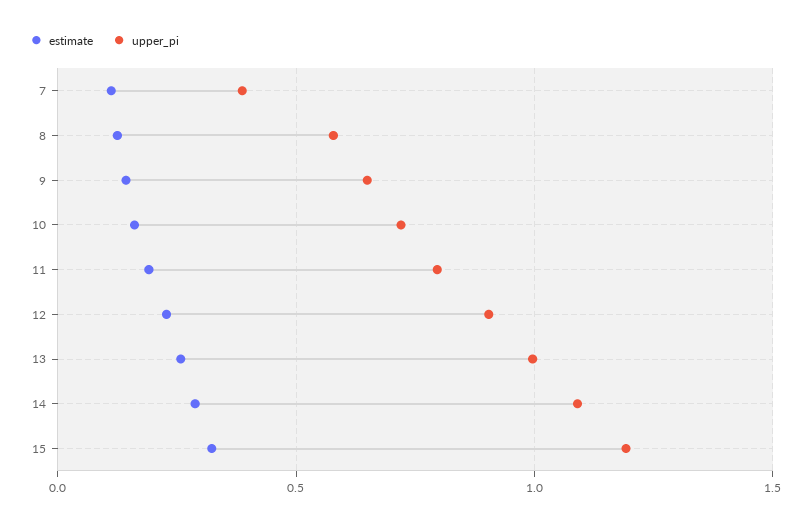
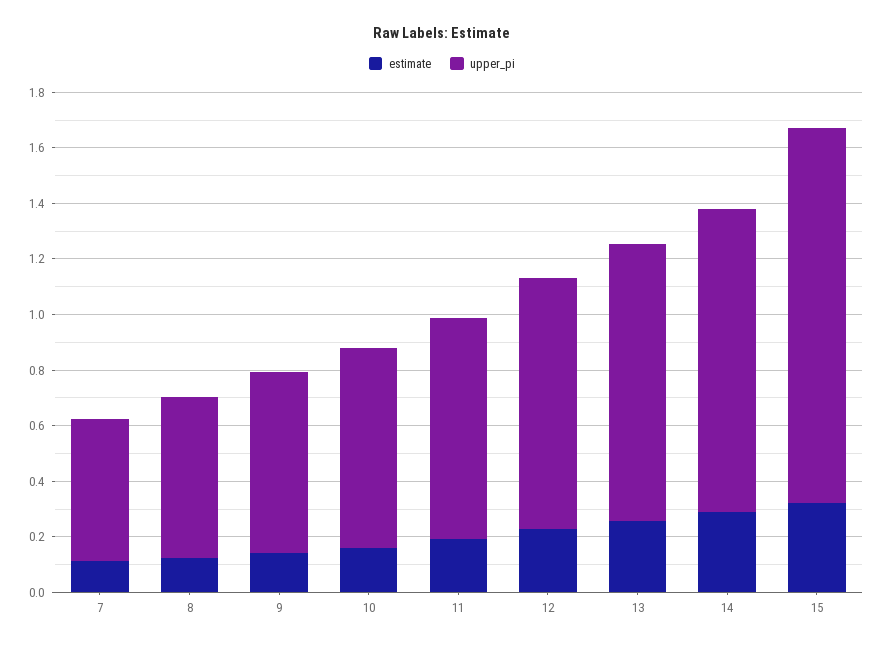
  {
    "estimate": {
      "7": 0.1,
      "8": 0.15,
      "9": 0.15,
      "10": 0.15,
      "11": 0.2,
      "12": 0.25,
      "13": 0.25,
      "14": 0.3,
      "15": 0.3
    },
    "upper_pi": {
-     "7": 0.4,
+     "7": 0.5,
      "8": 0.6,
      "9": 0.65,
      "10": 0.7,
      "11": 0.8,
      "12": 0.9,
      "13": 1,
      "14": 1.1,
-     "15": 1.2
+     "15": 1.35
    }
  }

